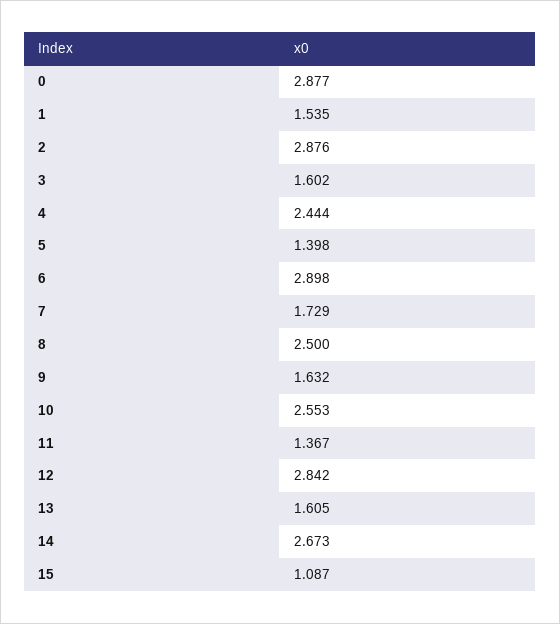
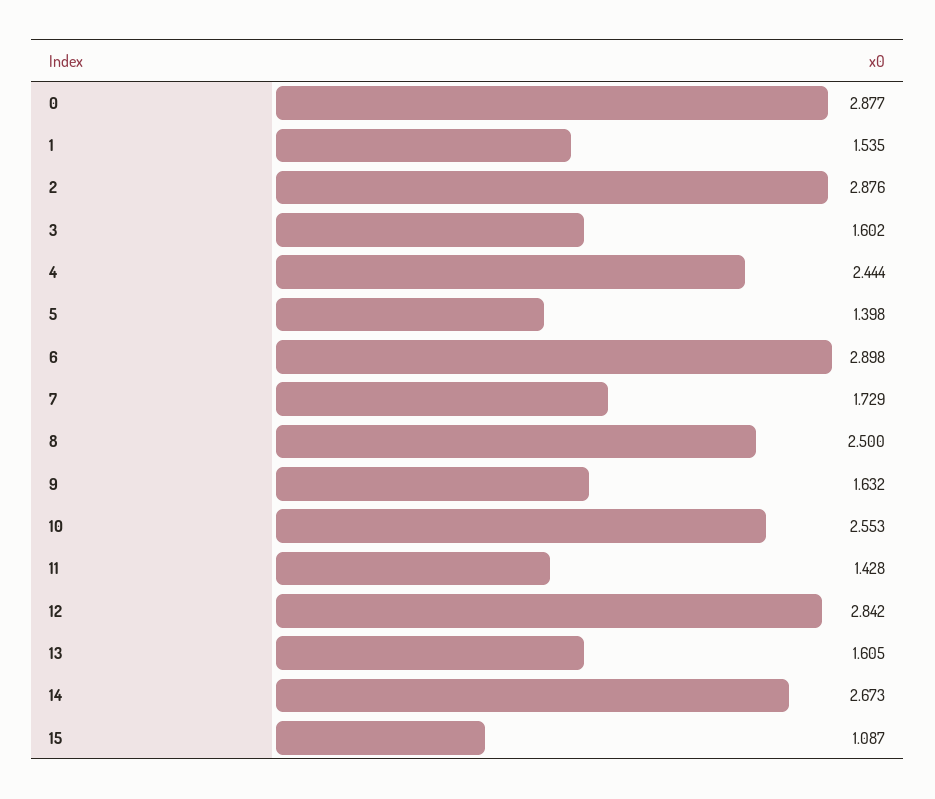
  {
    "0": 2.877,
    "1": 1.535,
    "2": 2.876,
    "3": 1.602,
    "4": 2.444,
    "5": 1.398,
    "6": 2.898,
    "7": 1.729,
    "8": 2.5,
    "9": 1.632,
    "10": 2.553,
-   "11": 1.367,
+   "11": 1.428,
    "12": 2.842,
    "13": 1.605,
    "14": 2.673,
    "15": 1.087
  }

